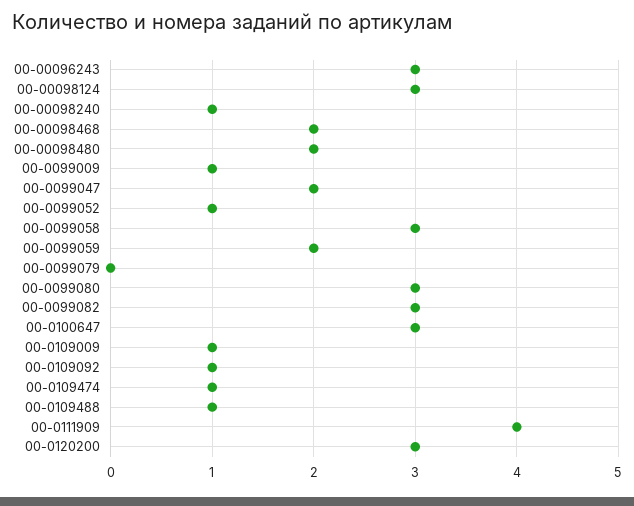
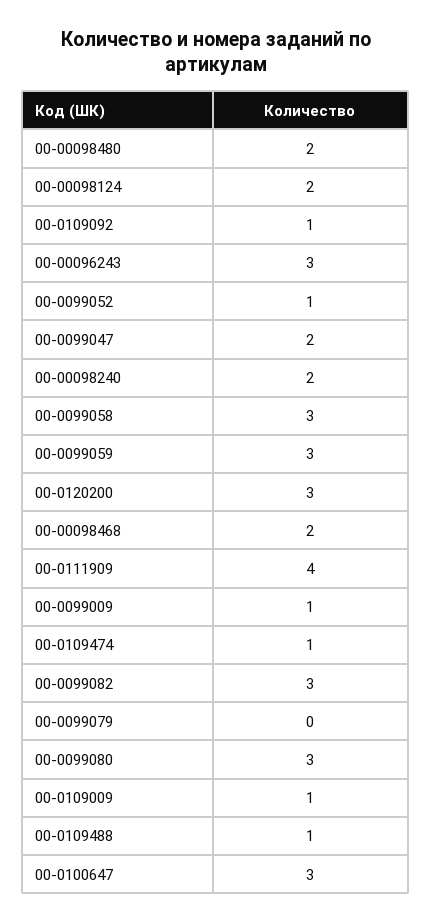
  {
    "00-00096243": 3,
-   "00-00098124": 3,
+   "00-00098124": 2,
-   "00-00098240": 1,
+   "00-00098240": 2,
    "00-00098468": 2,
    "00-00098480": 2,
    "00-0099009": 1,
    "00-0099047": 2,
    "00-0099052": 1,
    "00-0099058": 3,
-   "00-0099059": 2,
+   "00-0099059": 3,
    "00-0099079": 0,
    "00-0099080": 3,
    "00-0099082": 3,
    "00-0100647": 3,
    "00-0109009": 1,
    "00-0109092": 1,
    "00-0109474": 1,
    "00-0109488": 1,
    "00-0111909": 4,
    "00-0120200": 3
  }

